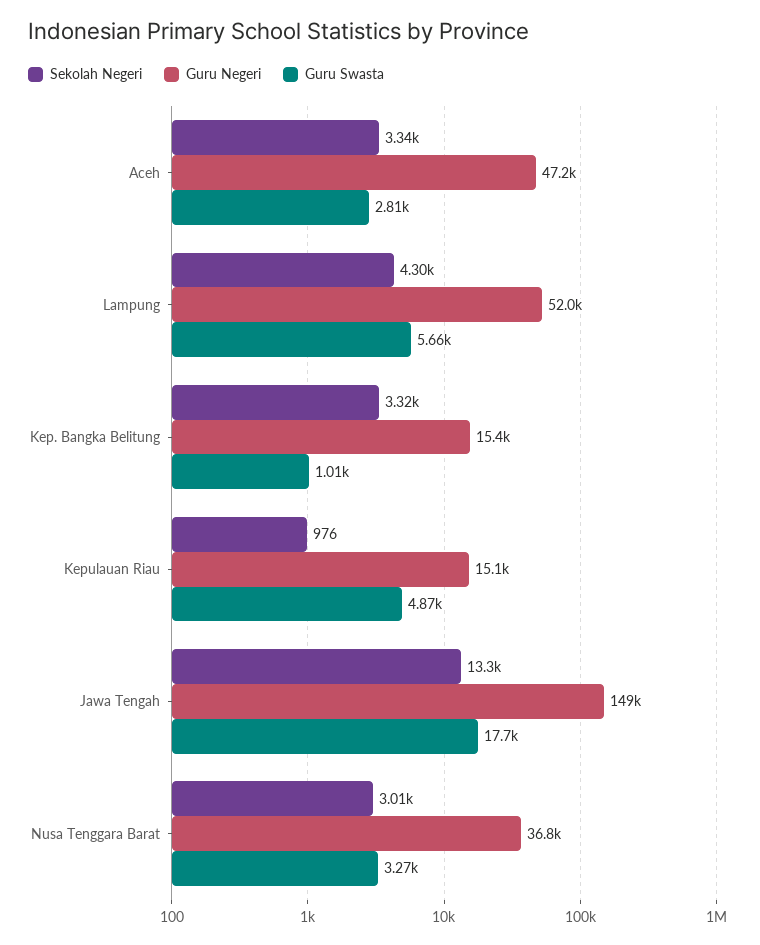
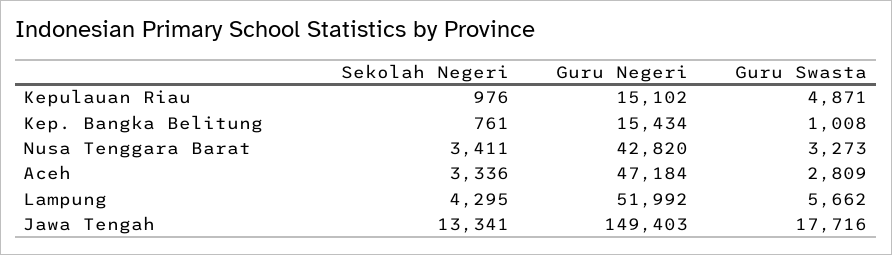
  {
    "Sekolah Negeri": {
      "Aceh": 3336,
      "Lampung": 4295,
-     "Kep. Bangka Belitung": 3320,
+     "Kep. Bangka Belitung": 761,
      "Kepulauan Riau": 976,
      "Jawa Tengah": 13341,
-     "Nusa Tenggara Barat": 3010
+     "Nusa Tenggara Barat": 3411
    },
    "Guru Negeri": {
      "Aceh": 47184,
      "Lampung": 51992,
      "Kep. Bangka Belitung": 15434,
      "Kepulauan Riau": 15102,
      "Jawa Tengah": 149403,
-     "Nusa Tenggara Barat": 36800
+     "Nusa Tenggara Barat": 42820
    },
    "Guru Swasta": {
      "Aceh": 2809,
      "Lampung": 5662,
      "Kep. Bangka Belitung": 1008,
      "Kepulauan Riau": 4871,
      "Jawa Tengah": 17716,
      "Nusa Tenggara Barat": 3273
    }
  }

